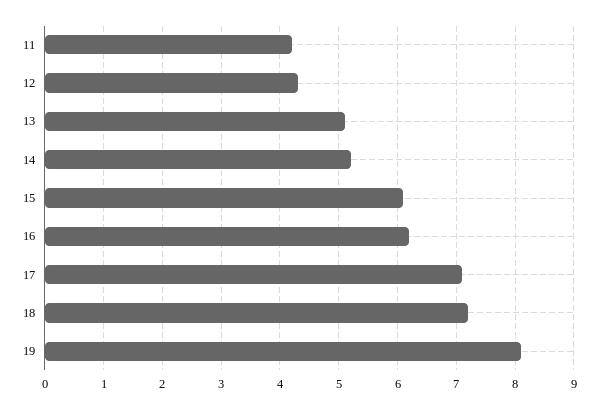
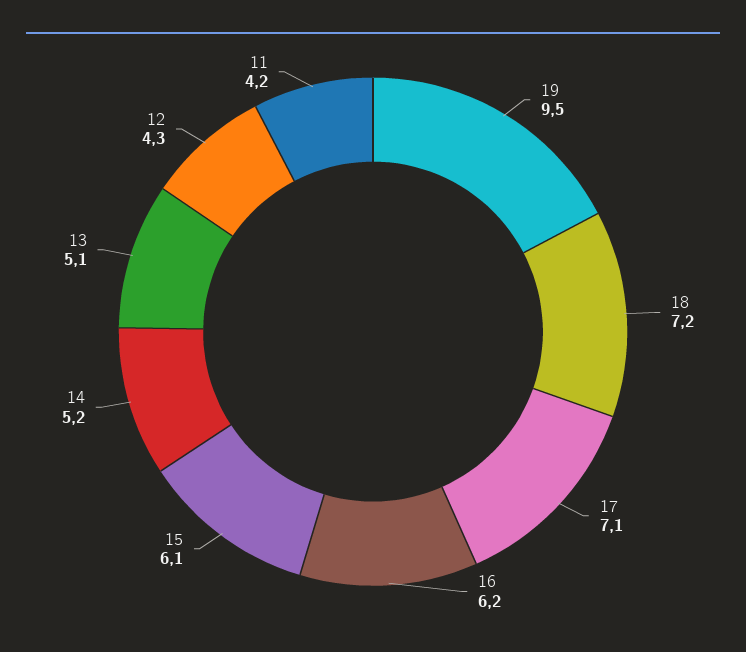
  {
    "11": 4.2,
    "12": 4.3,
    "13": 5.1,
    "14": 5.2,
    "15": 6.1,
    "16": 6.2,
    "17": 7.1,
    "18": 7.2,
-   "19": 8
+   "19": 9.5
  }

